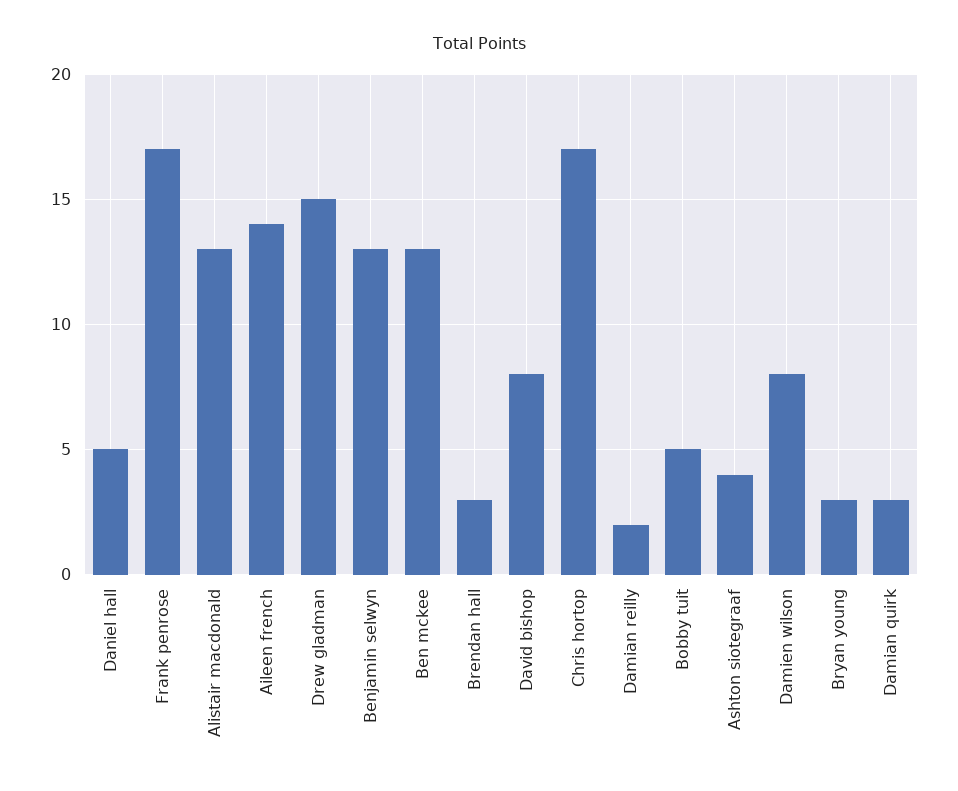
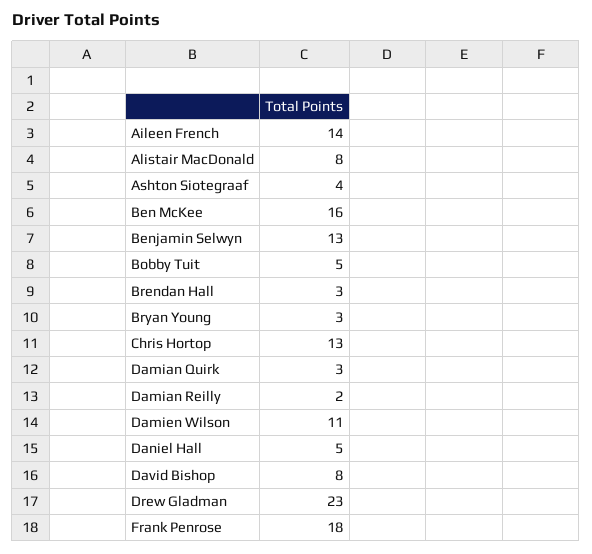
  {
    "Daniel hall": 5,
-   "Frank penrose": 17,
+   "Frank penrose": 18,
-   "Alistair macdonald": 13,
+   "Alistair macdonald": 8,
    "Aileen french": 14,
-   "Drew gladman": 15,
+   "Drew gladman": 23,
    "Benjamin selwyn": 13,
-   "Ben mckee": 13,
+   "Ben mckee": 16,
    "Brendan hall": 3,
    "David bishop": 8,
-   "Chris hortop": 17,
+   "Chris hortop": 13,
    "Damian reilly": 2,
    "Bobby tuit": 5,
    "Ashton siotegraaf": 4,
-   "Damien wilson": 8,
+   "Damien wilson": 11,
    "Bryan young": 3,
    "Damian quirk": 3
  }

